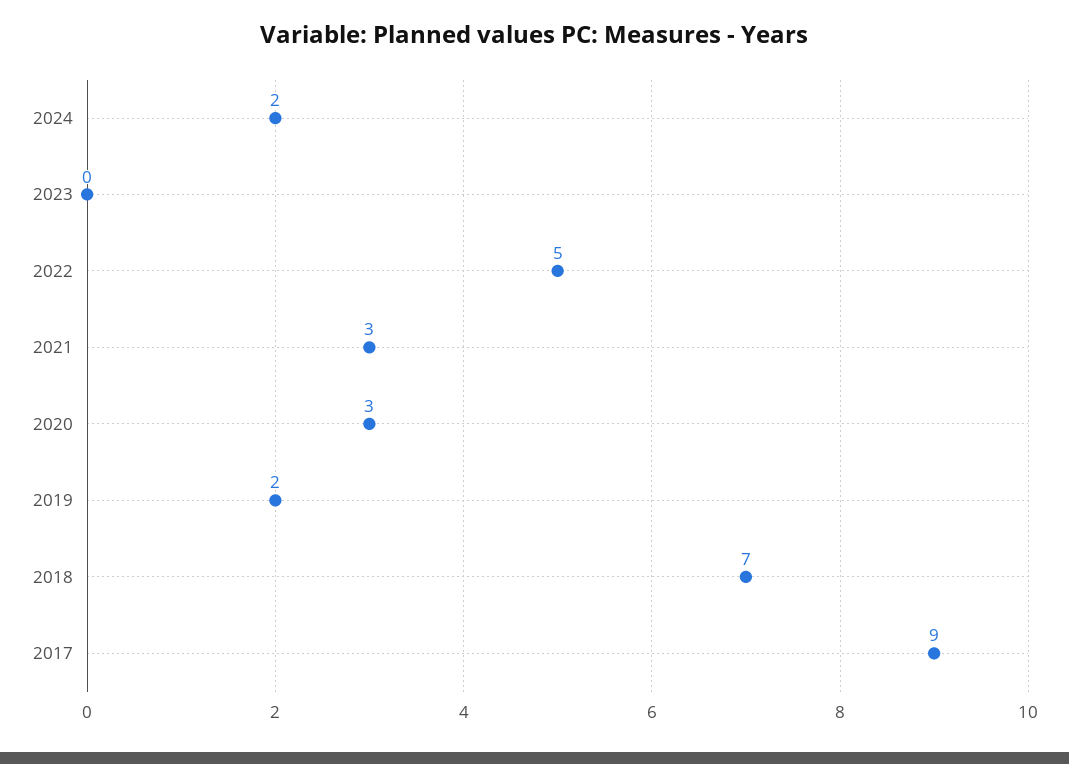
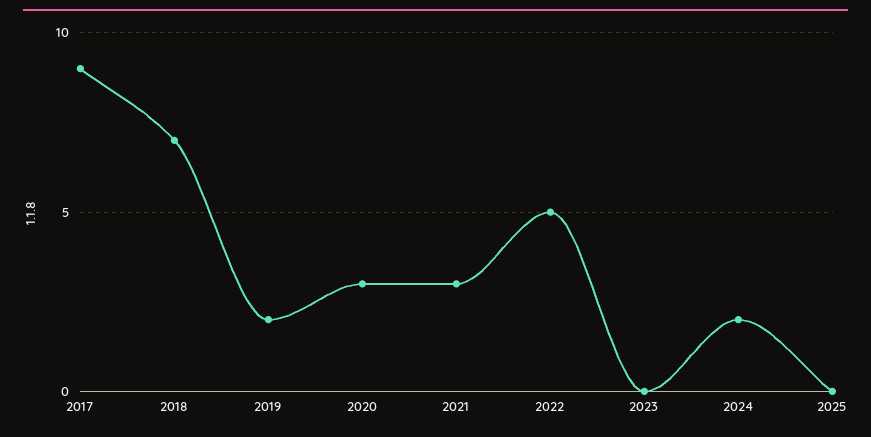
  {
    "2024": 2,
    "2023": 0,
    "2022": 5,
    "2021": 3,
    "2020": 3,
    "2019": 2,
    "2018": 7,
-   "2017": 9
+   "2017": 9,
+   "2025": 0
  }

